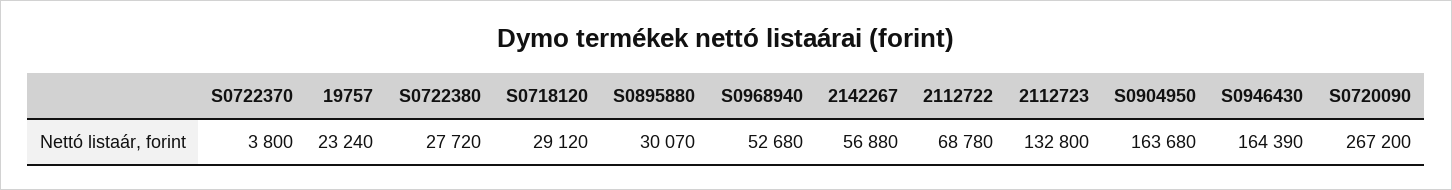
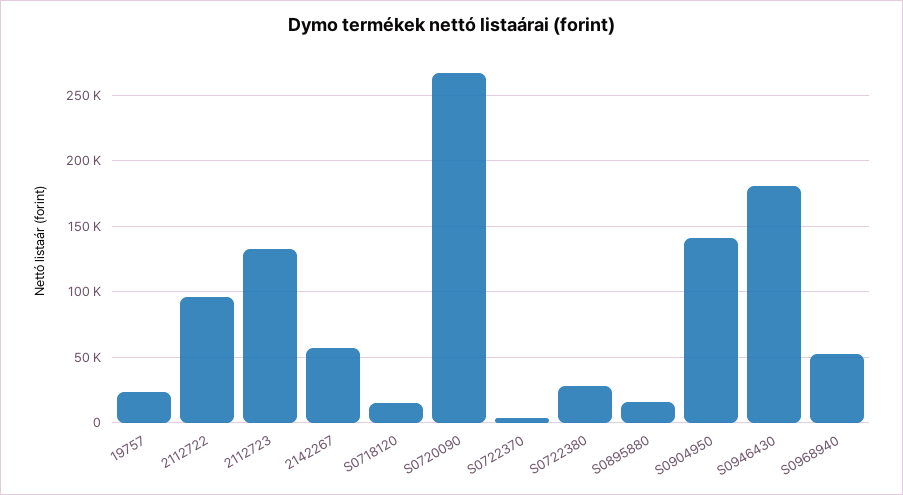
  {
    "S0722370": 3800,
    "19757": 23240,
    "S0722380": 27720,
-   "S0718120": 29120,
+   "S0718120": 15000,
-   "S0895880": 30070,
+   "S0895880": 15000,
    "S0968940": 52680,
    "2142267": 56880,
-   "2112722": 68780,
+   "2112722": 95000,
    "2112723": 132800,
-   "S0904950": 163680,
+   "S0904950": 140000,
-   "S0946430": 164390,
+   "S0946430": 180000,
    "S0720090": 267200
  }

